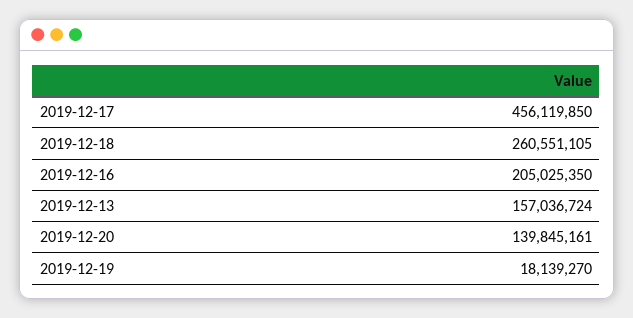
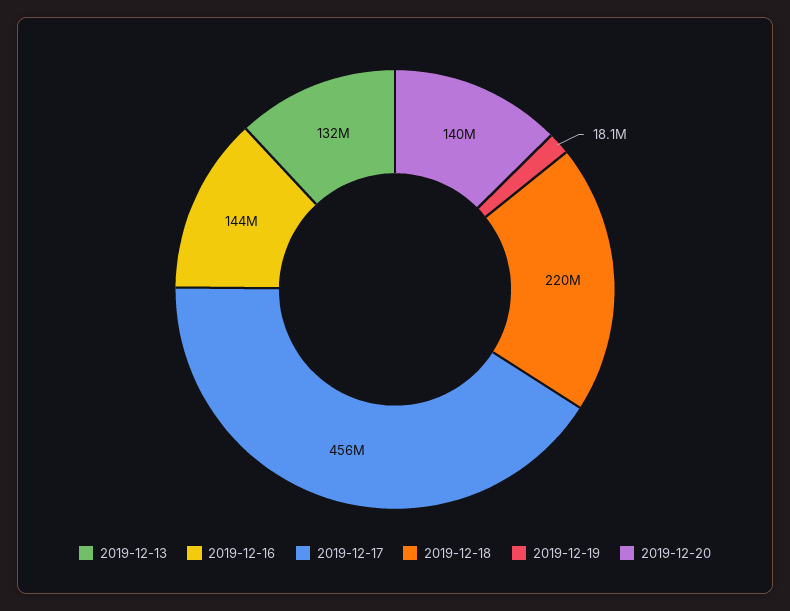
  {
    "2019-12-17": 456119850,
-   "2019-12-18": 260551105,
+   "2019-12-18": 220000000,
-   "2019-12-16": 205025350,
+   "2019-12-16": 144000000,
-   "2019-12-13": 157036724,
+   "2019-12-13": 132000000,
    "2019-12-20": 139845161,
    "2019-12-19": 18139270
  }

